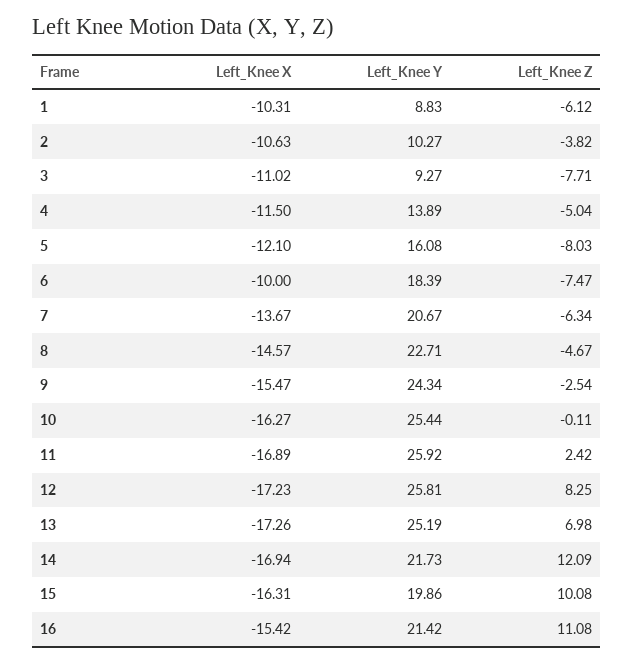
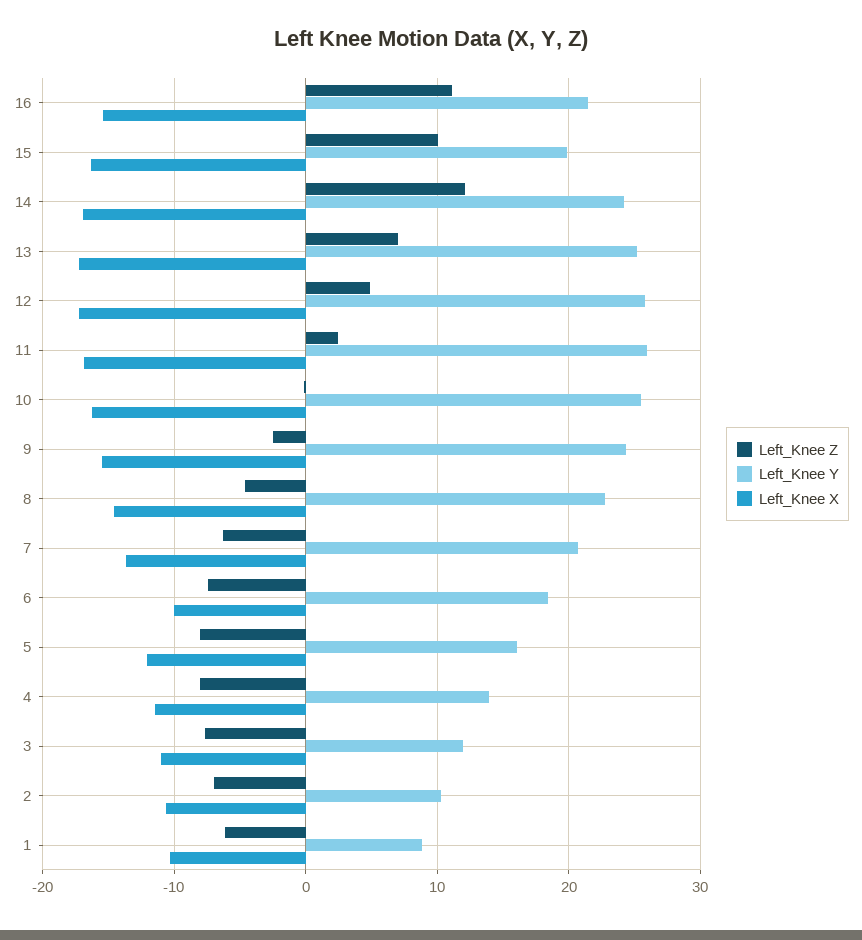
  {
    "Left_Knee X": {
      "1": -10.31,
      "2": -10.63,
      "3": -11.02,
      "4": -11.5,
      "5": -12.1,
      "6": -10,
      "7": -13.67,
      "8": -14.57,
      "9": -15.47,
      "10": -16.27,
      "11": -16.89,
      "12": -17.23,
      "13": -17.26,
      "14": -16.94,
      "15": -16.31,
      "16": -15.42
    },
    "Left_Knee Y": {
      "1": 8.83,
      "2": 10.27,
-     "3": 9.27,
+     "3": 12,
      "4": 13.89,
      "5": 16.08,
      "6": 18.39,
      "7": 20.67,
      "8": 22.71,
      "9": 24.34,
      "10": 25.44,
      "11": 25.92,
      "12": 25.81,
      "13": 25.19,
-     "14": 21.73,
+     "14": 24,
      "15": 19.86,
      "16": 21.42
    },
    "Left_Knee Z": {
      "1": -6.12,
-     "2": -3.82,
+     "2": -7,
      "3": -7.71,
-     "4": -5.04,
+     "4": -8,
      "5": -8.03,
      "6": -7.47,
      "7": -6.34,
      "8": -4.67,
      "9": -2.54,
      "10": -0.11,
      "11": 2.42,
-     "12": 8.25,
+     "12": 5,
      "13": 6.98,
      "14": 12.09,
      "15": 10.08,
      "16": 11.08
    }
  }

